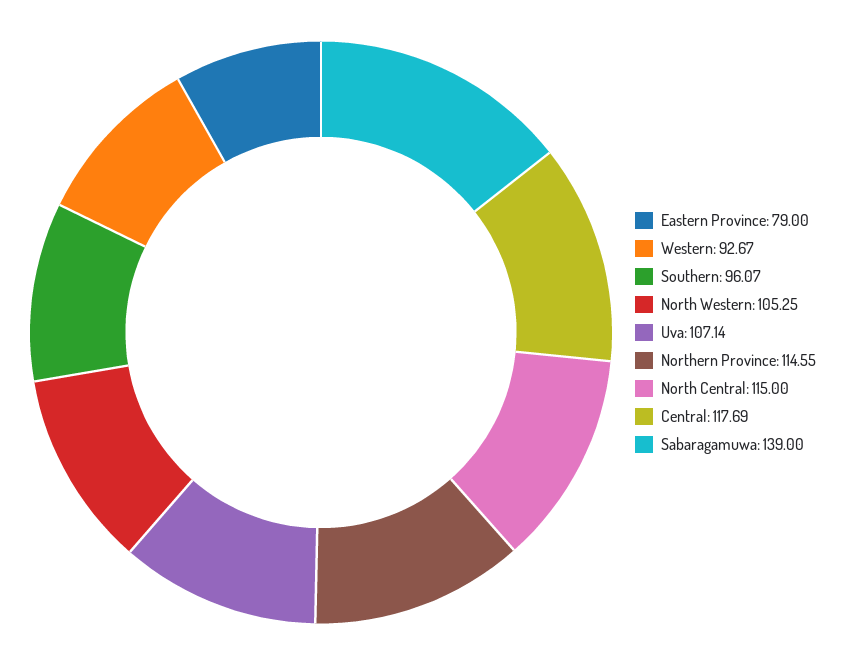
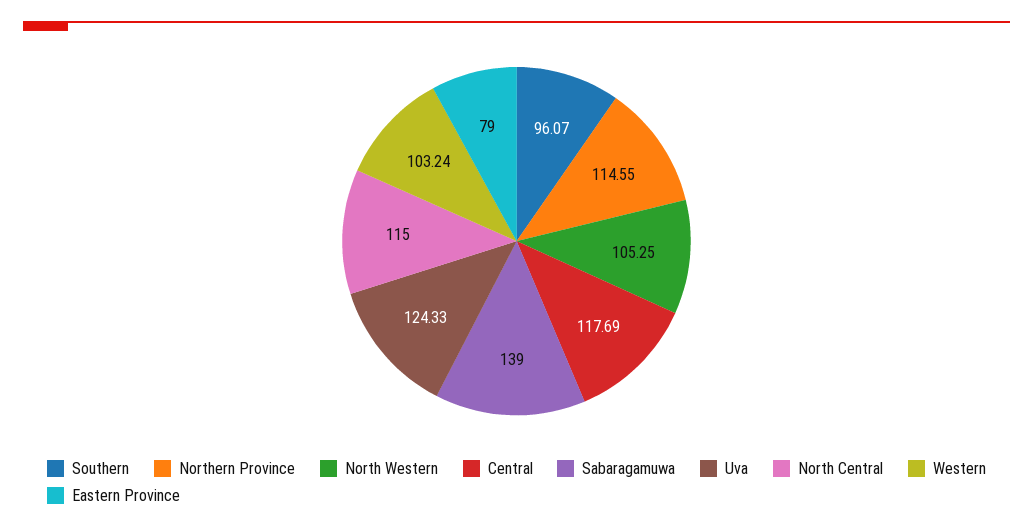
  {
    "Eastern Province": 79,
-   "Western": 92.67,
+   "Western": 103.24,
    "Southern": 96.07,
    "North Western": 105.25,
-   "Uva": 107.14,
+   "Uva": 124.33,
    "Northern Province": 114.55,
    "North Central": 115,
    "Central": 117.69,
    "Sabaragamuwa": 139
  }

